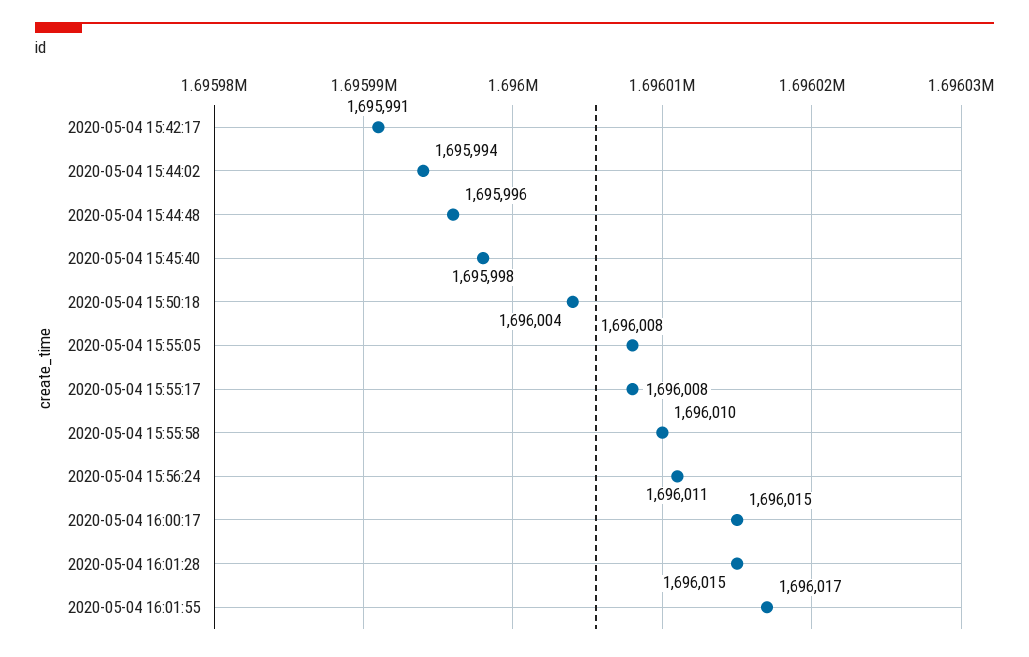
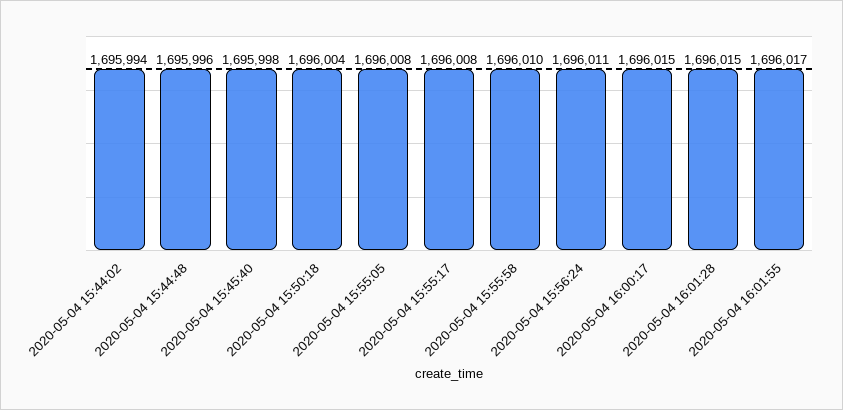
  {
-   "2020-05-04 15:42:17": 1695991,
    "2020-05-04 15:44:02": 1695994,
    "2020-05-04 15:44:48": 1695996,
    "2020-05-04 15:45:40": 1695998,
    "2020-05-04 15:50:18": 1696004,
    "2020-05-04 15:55:05": 1696008,
    "2020-05-04 15:55:17": 1696008,
    "2020-05-04 15:55:58": 1696010,
    "2020-05-04 15:56:24": 1696011,
    "2020-05-04 16:00:17": 1696015,
    "2020-05-04 16:01:28": 1696015,
    "2020-05-04 16:01:55": 1696017
  }

